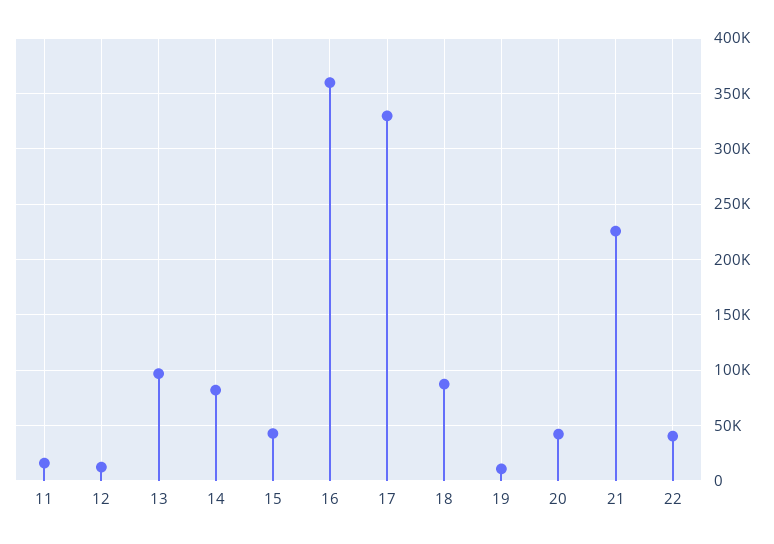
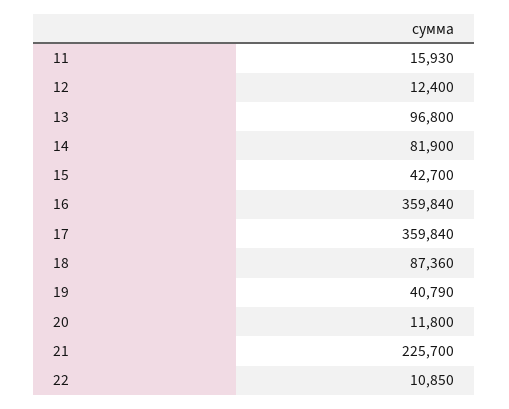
  {
    "11": 15930,
    "12": 12400,
    "13": 96800,
    "14": 81900,
    "15": 42700,
    "16": 359840,
-   "17": 330000,
+   "17": 359840,
    "18": 87360,
-   "19": 10000,
+   "19": 40790,
-   "20": 40000,
+   "20": 11800,
    "21": 225700,
-   "22": 40000
+   "22": 10850
  }

